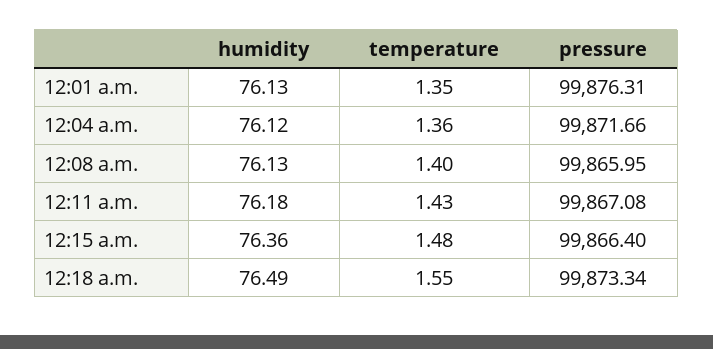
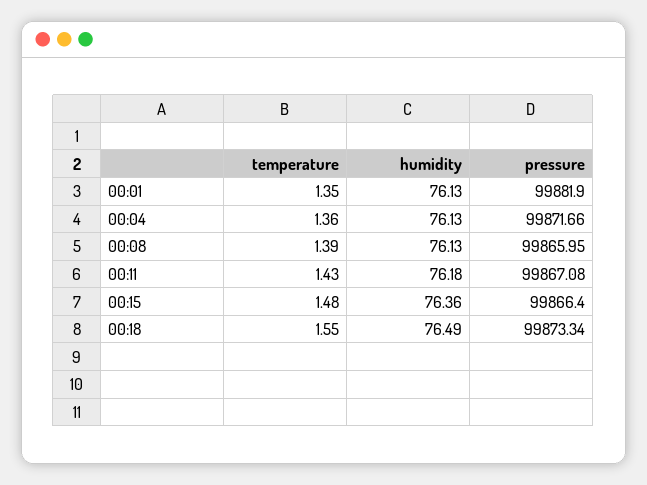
  {
    "humidity": {
      "12:01 a.m.": 76.13,
-     "12:04 a.m.": 76.12,
+     "12:04 a.m.": 76.13,
      "12:08 a.m.": 76.13,
      "12:11 a.m.": 76.18,
      "12:15 a.m.": 76.36,
      "12:18 a.m.": 76.49
    },
    "temperature": {
      "12:01 a.m.": 1.35,
      "12:04 a.m.": 1.36,
-     "12:08 a.m.": 1.4,
+     "12:08 a.m.": 1.39,
      "12:11 a.m.": 1.43,
      "12:15 a.m.": 1.48,
      "12:18 a.m.": 1.55
    },
    "pressure": {
-     "12:01 a.m.": 99876.31,
+     "12:01 a.m.": 99881.9,
      "12:04 a.m.": 99871.66,
      "12:08 a.m.": 99865.95,
      "12:11 a.m.": 99867.08,
      "12:15 a.m.": 99866.4,
      "12:18 a.m.": 99873.34
    }
  }

